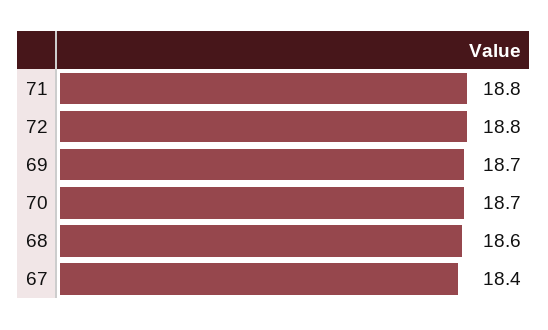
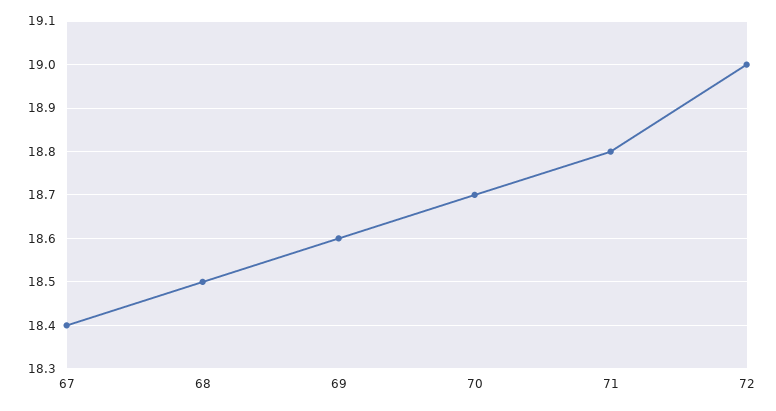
  {
    "71": 18.8,
-   "72": 18.8,
+   "72": 19,
-   "69": 18.7,
+   "69": 18.6,
    "70": 18.7,
-   "68": 18.6,
+   "68": 18.5,
    "67": 18.4
  }

